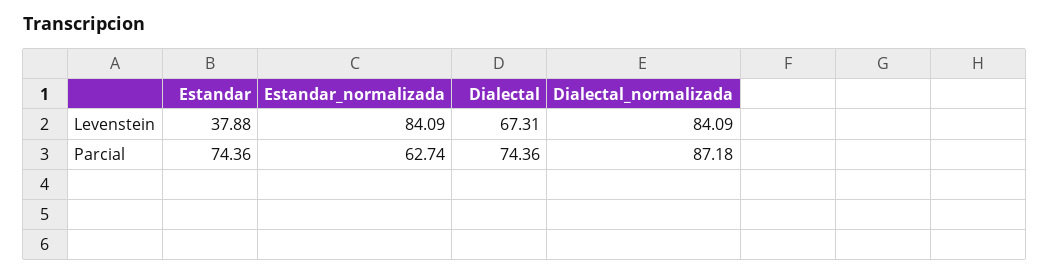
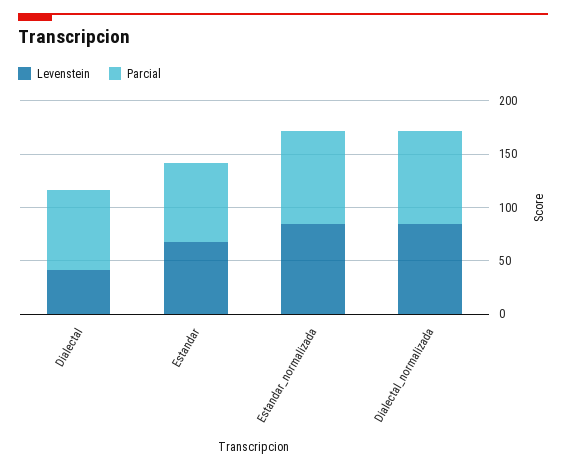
  {
    "Levenstein": {
-     "Estandar": 37.88,
+     "Estandar": 70,
      "Estandar_normalizada": 84.09,
-     "Dialectal": 67.31,
+     "Dialectal": 40,
      "Dialectal_normalizada": 84.09
    },
    "Parcial": {
      "Estandar": 74.36,
-     "Estandar_normalizada": 62.74,
+     "Estandar_normalizada": 90,
      "Dialectal": 74.36,
      "Dialectal_normalizada": 87.18
    }
  }

